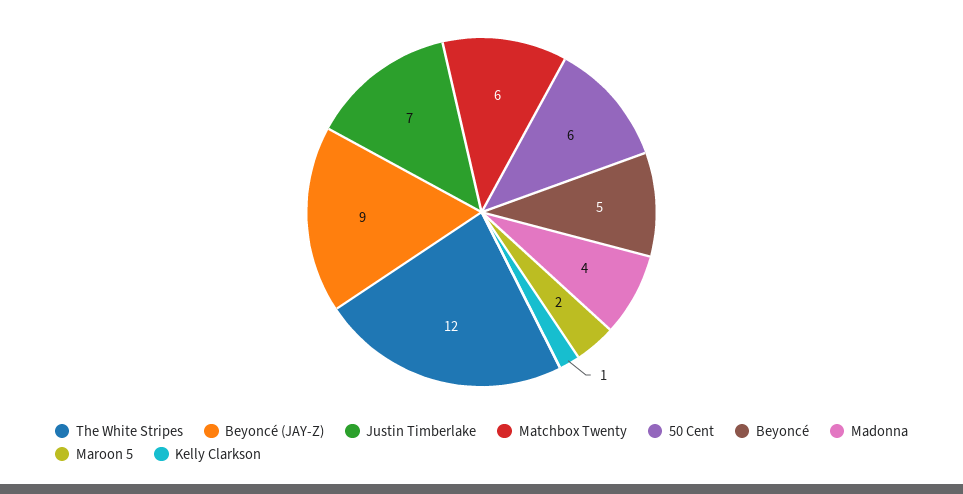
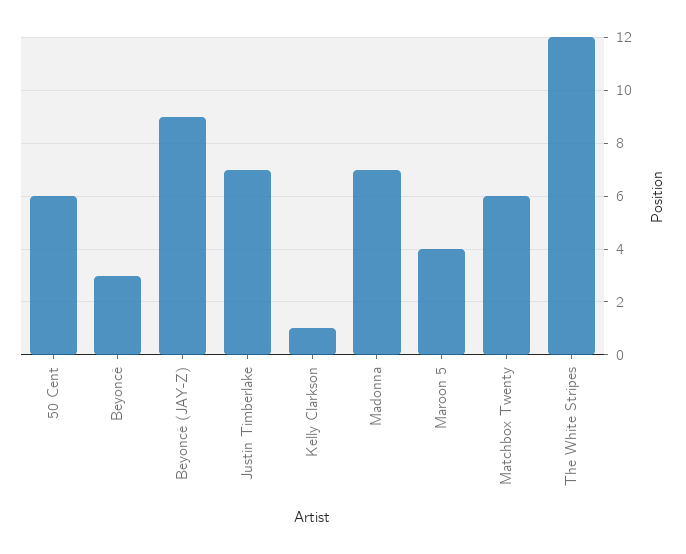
  {
    "The White Stripes": 12,
    "Beyoncé (JAY-Z)": 9,
    "Justin Timberlake": 7,
    "Matchbox Twenty": 6,
    "50 Cent": 6,
-   "Beyoncé": 5,
+   "Beyoncé": 3,
-   "Madonna": 4,
+   "Madonna": 7,
-   "Maroon 5": 2,
+   "Maroon 5": 4,
    "Kelly Clarkson": 1
  }

